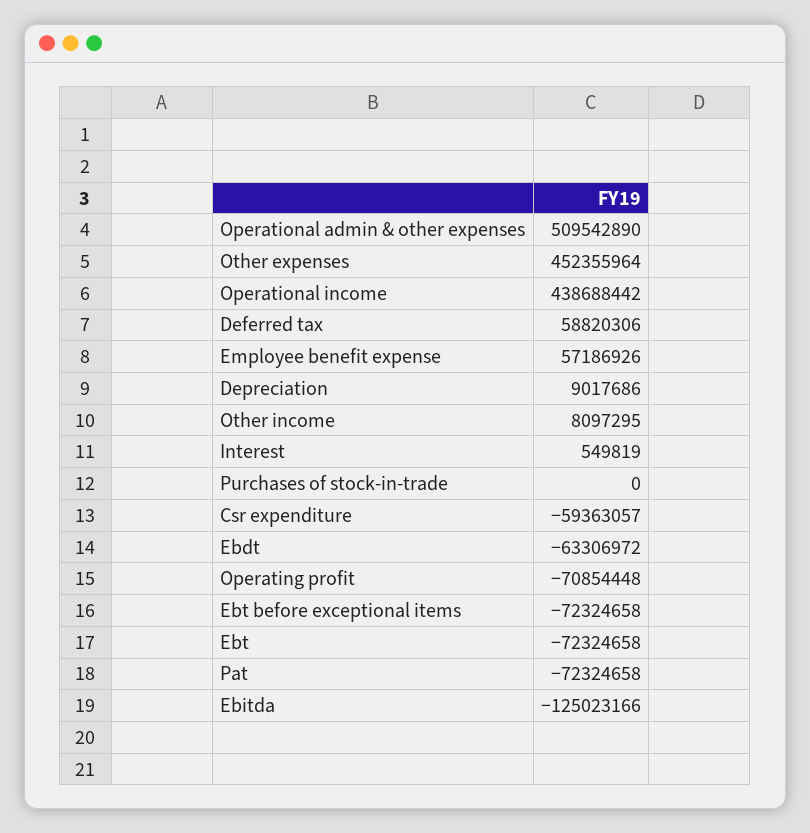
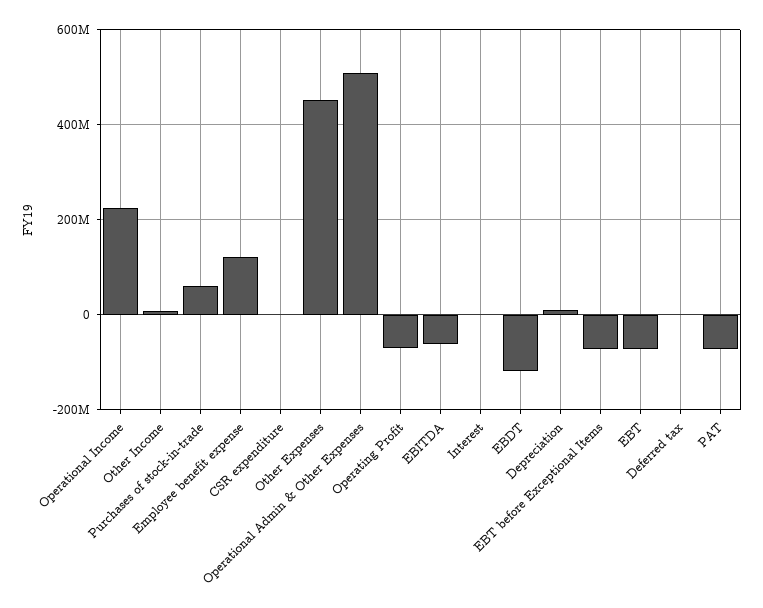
  {
    "Operational admin & other expenses": 509542890,
    "Other expenses": 452355964,
-   "Operational income": 438688442,
+   "Operational income": 220000000,
-   "Deferred tax": 58820306,
+   "Deferred tax": 0,
-   "Employee benefit expense": 57186926,
+   "Employee benefit expense": 120000000,
    "Depreciation": 9017686,
    "Other income": 8097295,
    "Interest": 549819,
-   "Purchases of stock-in-trade": 0,
+   "Purchases of stock-in-trade": 60000000,
-   "Csr expenditure": -59363057,
+   "Csr expenditure": 0,
-   "Ebdt": -63306972,
+   "Ebdt": -120000000,
    "Operating profit": -70854448,
    "Ebt before exceptional items": -72324658,
    "Ebt": -72324658,
    "Pat": -72324658,
-   "Ebitda": -125023166
+   "Ebitda": -60000000
  }

